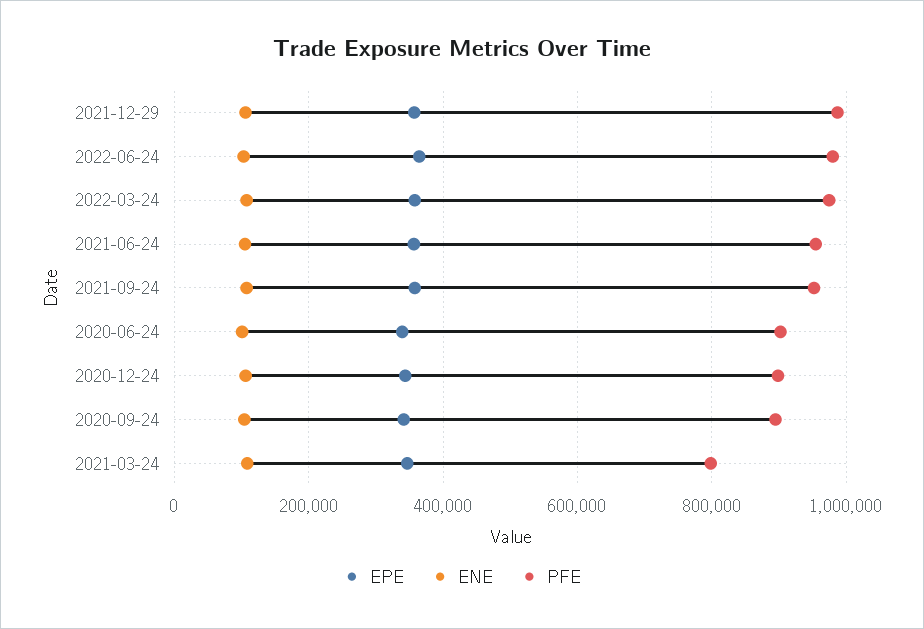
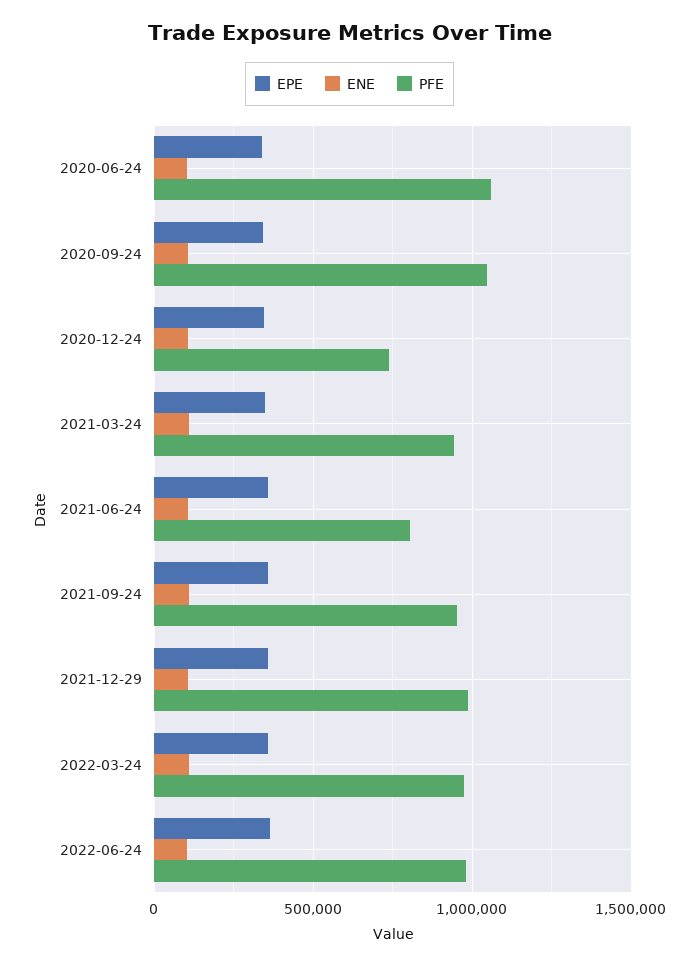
  {
    "EPE": {
      "2021-12-29": 360000,
      "2022-06-24": 360000,
      "2022-03-24": 360000,
      "2021-06-24": 360000,
      "2021-09-24": 360000,
      "2020-06-24": 340000,
      "2020-12-24": 340000,
      "2020-09-24": 340000,
      "2021-03-24": 340000
    },
    "ENE": {
      "2021-12-29": 100000,
      "2022-06-24": 100000,
      "2022-03-24": 100000,
      "2021-06-24": 100000,
      "2021-09-24": 100000,
      "2020-06-24": 100000,
      "2020-12-24": 100000,
      "2020-09-24": 100000,
      "2021-03-24": 100000
    },
    "PFE": {
      "2021-12-29": 980000,
      "2022-06-24": 980000,
      "2022-03-24": 980000,
-     "2021-06-24": 960000,
+     "2021-06-24": 800000,
      "2021-09-24": 960000,
-     "2020-06-24": 900000,
+     "2020-06-24": 1050000,
-     "2020-12-24": 900000,
+     "2020-12-24": 750000,
-     "2020-09-24": 900000,
+     "2020-09-24": 1050000,
-     "2021-03-24": 800000
+     "2021-03-24": 950000
    }
  }

